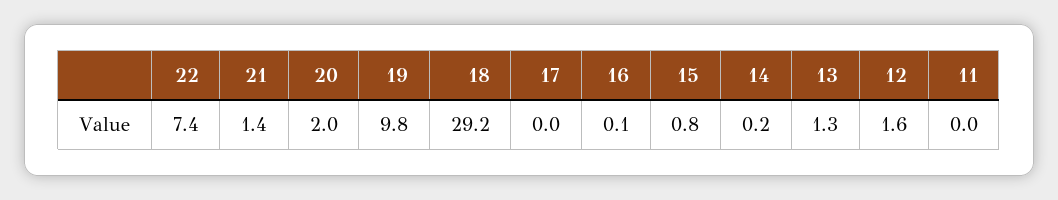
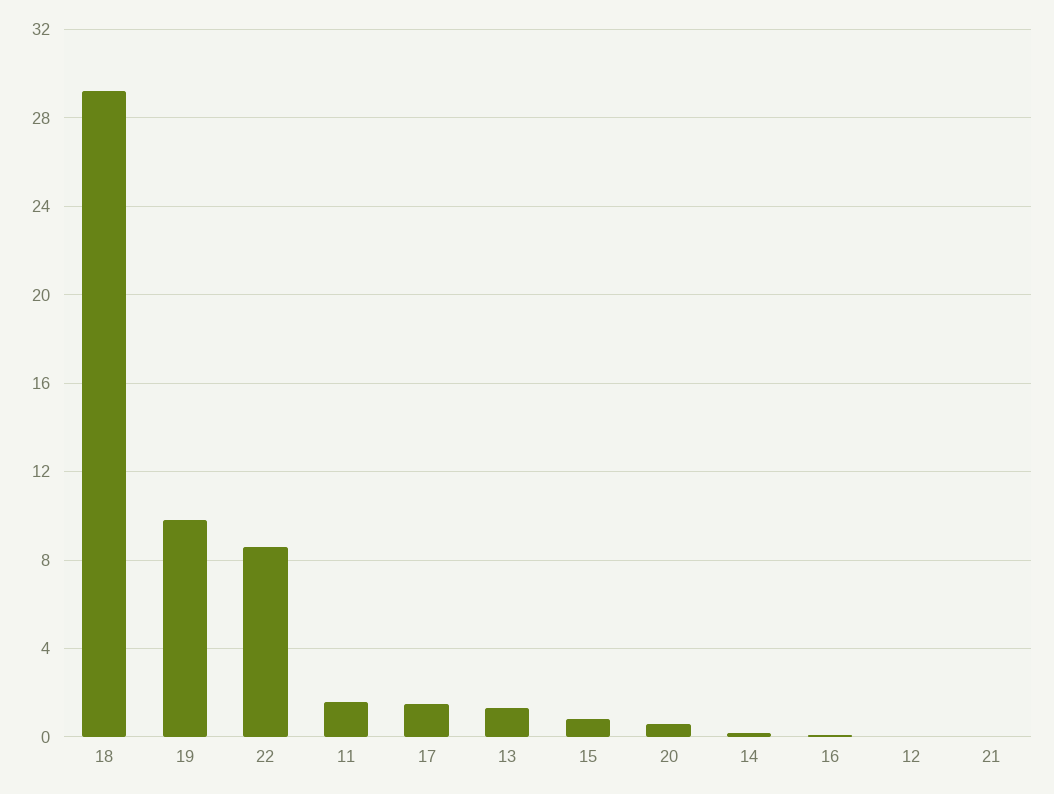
  {
-   "22": 7.4,
+   "22": 8.5,
-   "21": 1.4,
+   "21": 0,
-   "20": 2,
+   "20": 0.5,
    "19": 9.8,
    "18": 29.2,
-   "17": 0,
+   "17": 1.5,
    "16": 0.1,
    "15": 0.8,
    "14": 0.2,
    "13": 1.3,
-   "12": 1.6,
+   "12": 0,
-   "11": 0
+   "11": 1.5
  }

